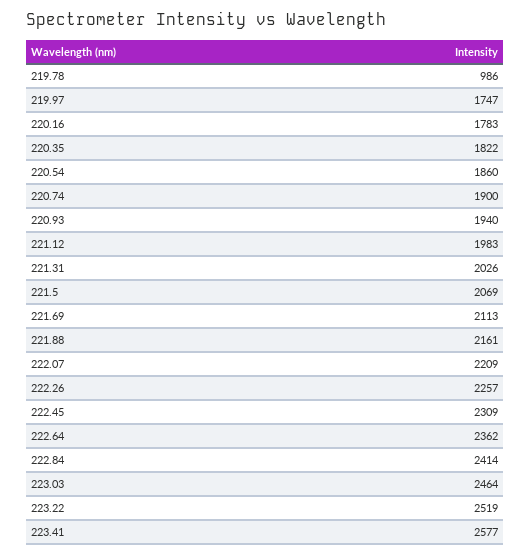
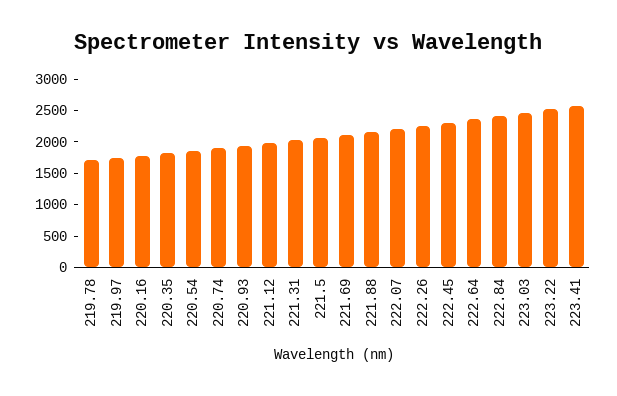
  {
-   "219.78": 986,
+   "219.78": 1750,
    "219.97": 1747,
    "220.16": 1783,
    "220.35": 1822,
    "220.54": 1860,
    "220.74": 1900,
    "220.93": 1940,
    "221.12": 1983,
    "221.31": 2026,
    "221.5": 2069,
    "221.69": 2113,
    "221.88": 2161,
    "222.07": 2209,
    "222.26": 2257,
    "222.45": 2309,
    "222.64": 2362,
    "222.84": 2414,
    "223.03": 2464,
    "223.22": 2519,
    "223.41": 2577
  }

